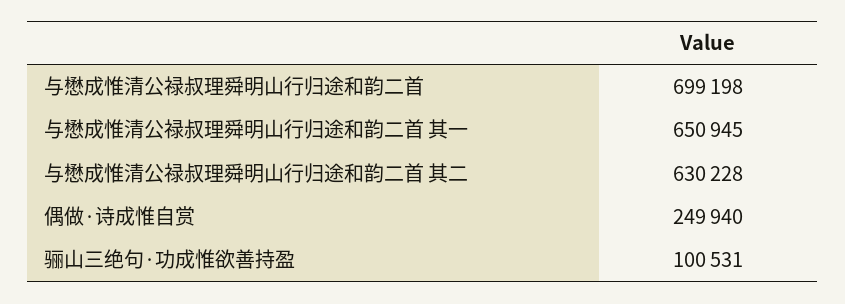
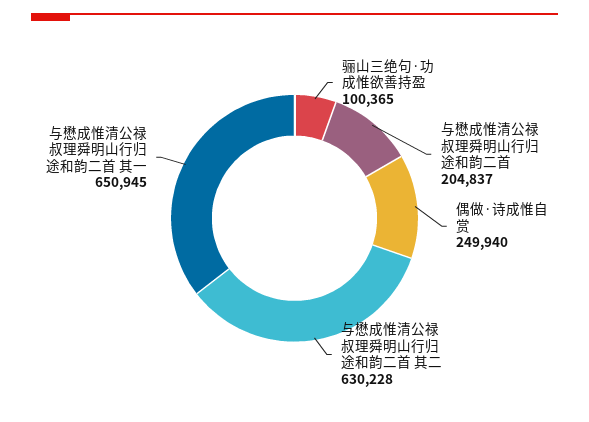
  {
-   "与懋成惟清公禄叔理舜明山行归途和韵二首": 699198,
+   "与懋成惟清公禄叔理舜明山行归途和韵二首": 204837,
    "与懋成惟清公禄叔理舜明山行归途和韵二首 其一": 650945,
    "与懋成惟清公禄叔理舜明山行归途和韵二首 其二": 630228,
    "偶做·诗成惟自赏": 249940,
-   "骊山三绝句·功成惟欲善持盈": 100531
+   "骊山三绝句·功成惟欲善持盈": 100365
  }

